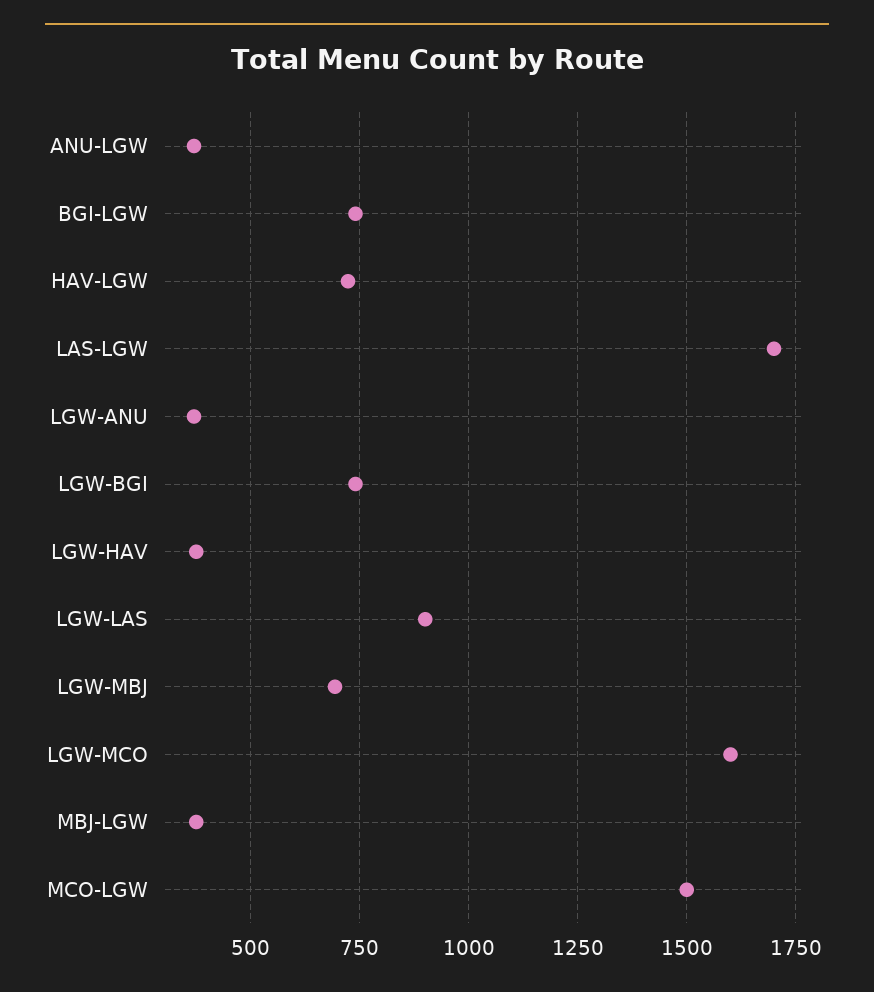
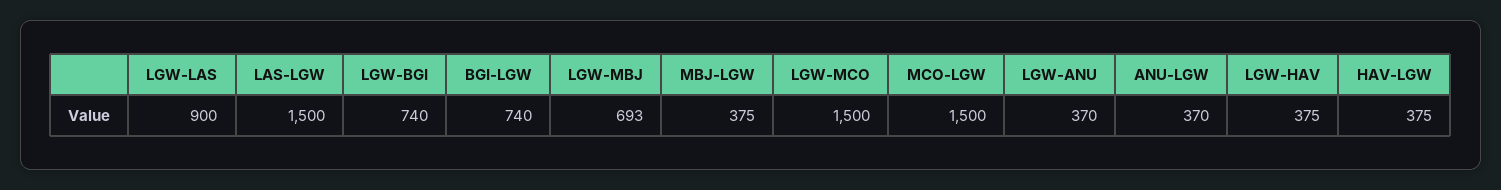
  {
    "ANU-LGW": 370,
    "BGI-LGW": 740,
-   "HAV-LGW": 725,
+   "HAV-LGW": 375,
-   "LAS-LGW": 1700,
+   "LAS-LGW": 1500,
    "LGW-ANU": 370,
    "LGW-BGI": 740,
    "LGW-HAV": 375,
    "LGW-LAS": 900,
    "LGW-MBJ": 693,
-   "LGW-MCO": 1600,
+   "LGW-MCO": 1500,
    "MBJ-LGW": 375,
    "MCO-LGW": 1500
  }

